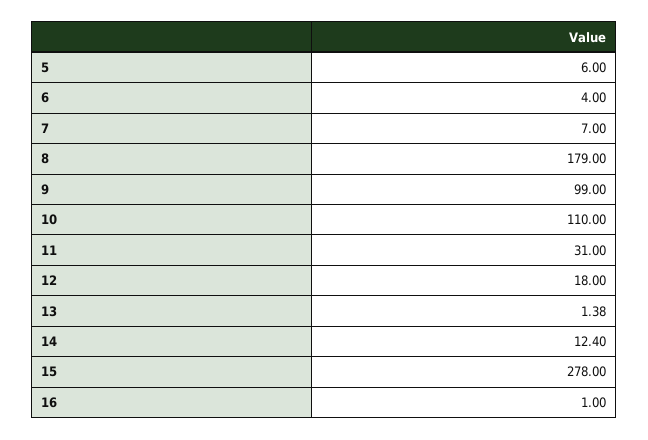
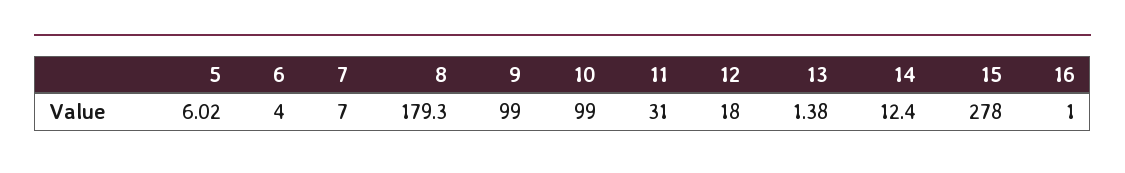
  {
-   "5": 6,
+   "5": 6.02,
    "6": 4,
    "7": 7,
-   "8": 179,
+   "8": 179.3,
    "9": 99,
-   "10": 110,
+   "10": 99,
    "11": 31,
    "12": 18,
    "13": 1.38,
    "14": 12.4,
    "15": 278,
    "16": 1
  }

